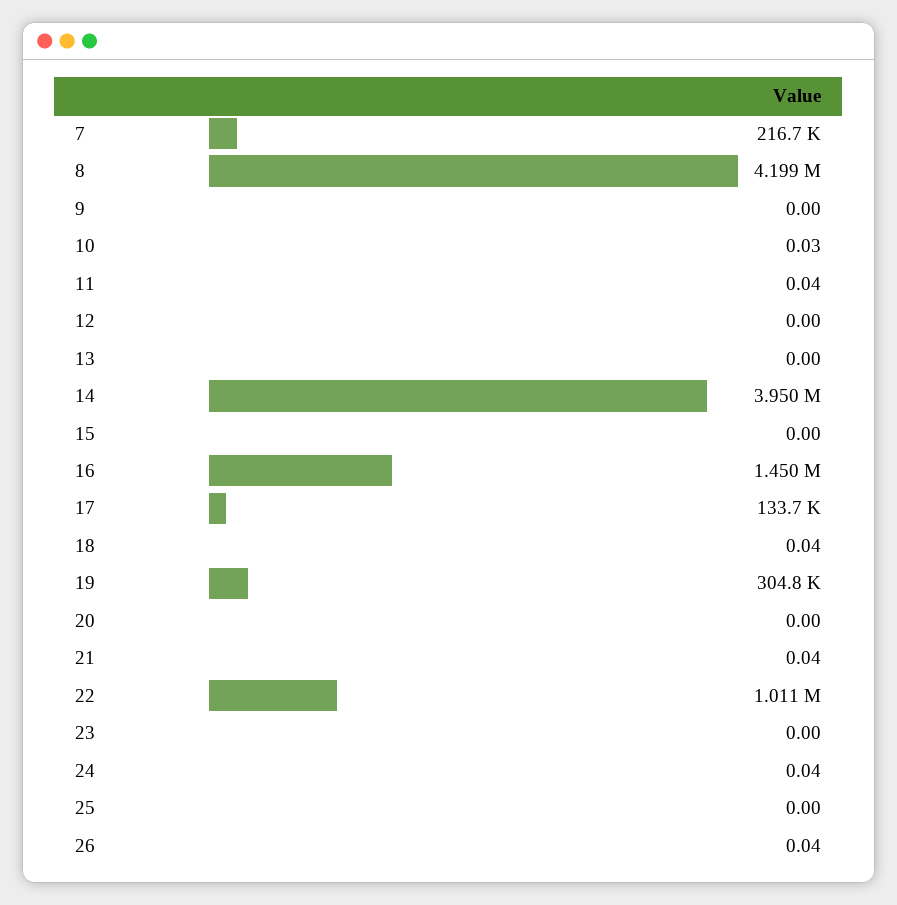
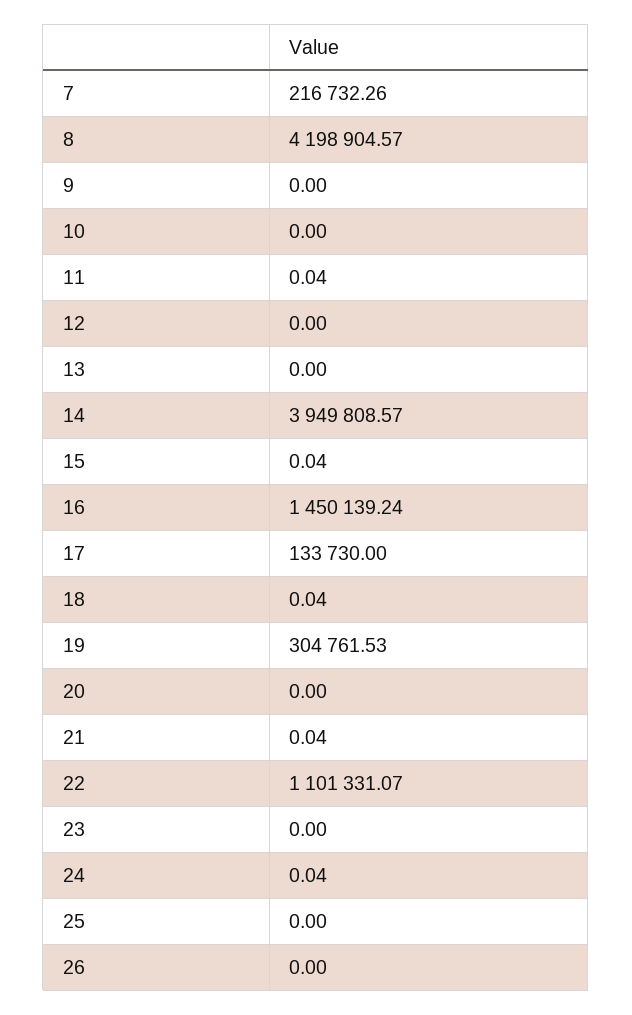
  {
    "7": 216732.26,
    "8": 4198904.57,
    "9": 0,
-   "10": 0.03,
+   "10": 0,
    "11": 0.04,
    "12": 0,
    "13": 0,
    "14": 3949808.57,
-   "15": 0,
+   "15": 0.04,
    "16": 1450139.24,
    "17": 133730,
    "18": 0.04,
    "19": 304761.53,
    "20": 0,
    "21": 0.04,
-   "22": 1011000,
+   "22": 1101331.07,
    "23": 0,
    "24": 0.04,
    "25": 0,
-   "26": 0.04
+   "26": 0
  }

